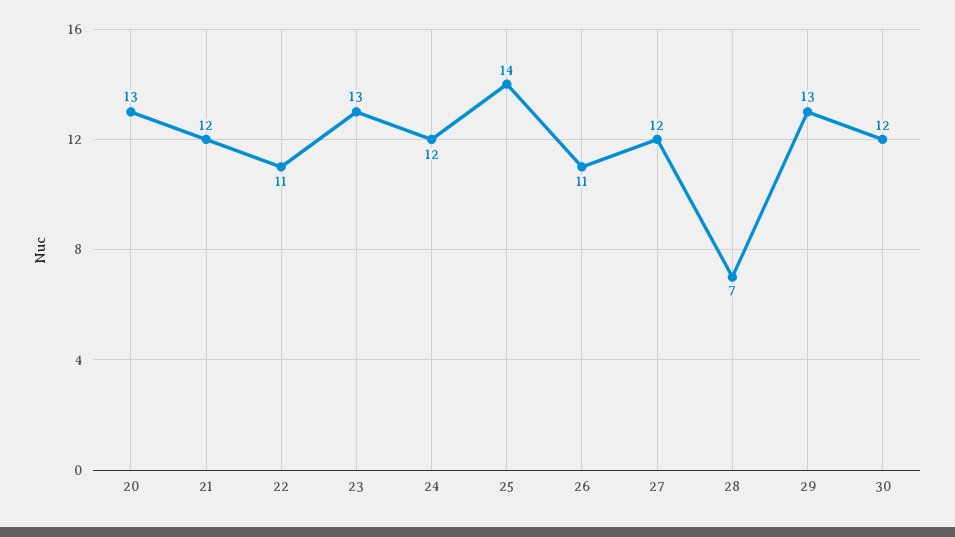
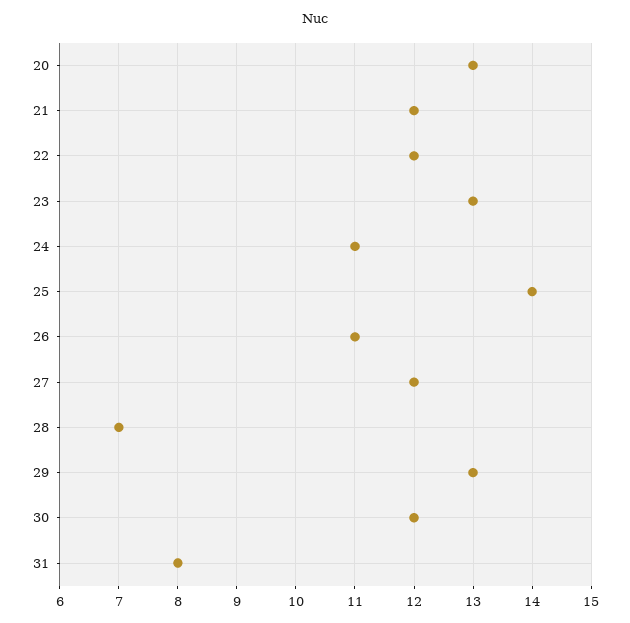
  {
    "20": 13,
    "21": 12,
-   "22": 11,
+   "22": 12,
    "23": 13,
-   "24": 12,
+   "24": 11,
    "25": 14,
    "26": 11,
    "27": 12,
    "28": 7,
    "29": 13,
-   "30": 12
+   "30": 12,
+   "31": 8
  }

